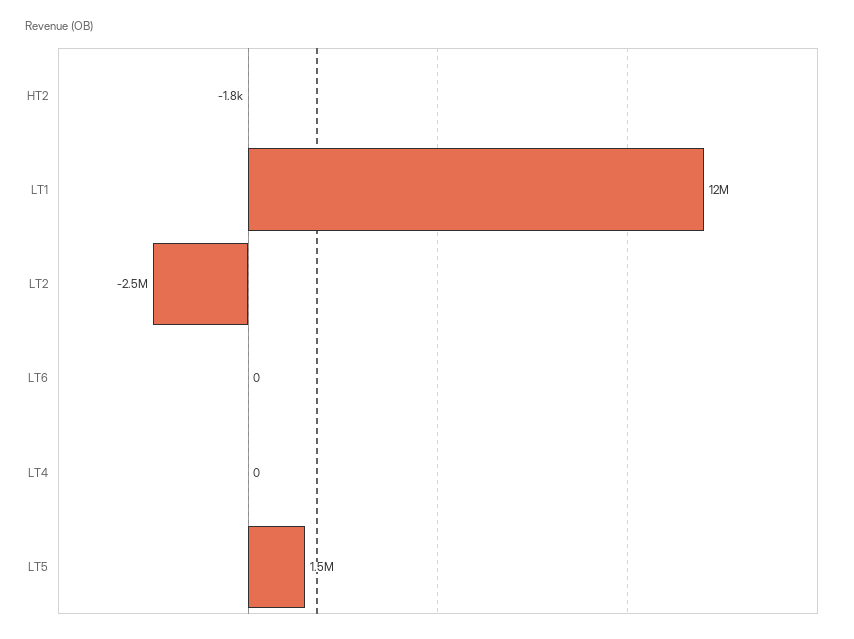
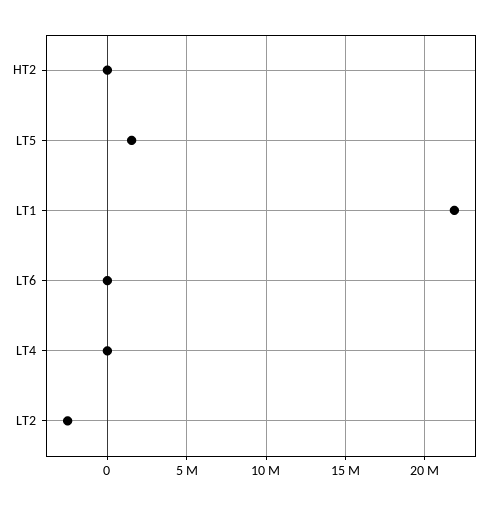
  {
    "HT2": -1800,
-   "LT1": 12000000,
+   "LT1": 22000000,
    "LT2": -2500000,
    "LT6": 0,
    "LT4": 0,
    "LT5": 1500000
  }

